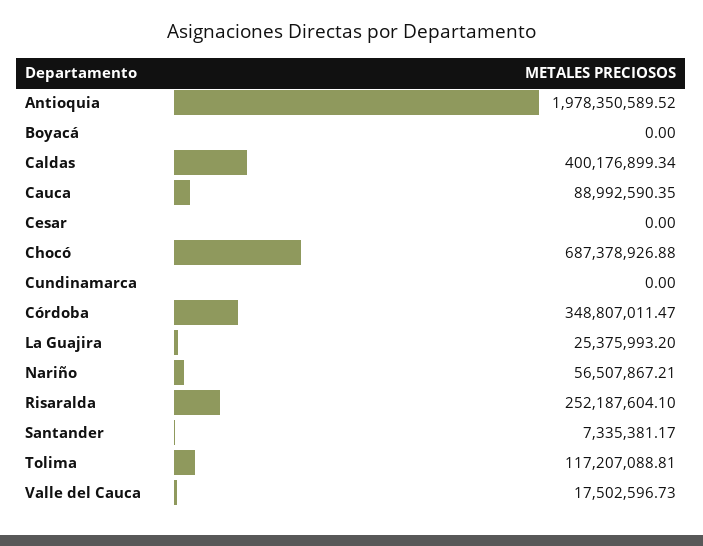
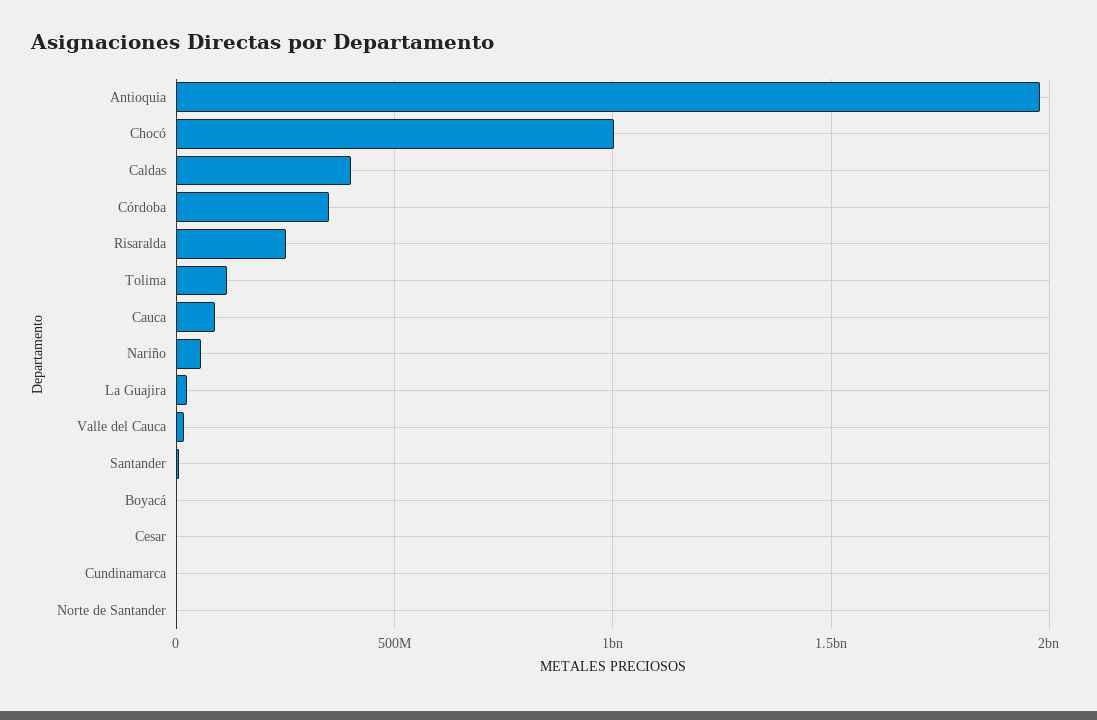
  {
    "Antioquia": 1978350589.52,
    "Boyacá": 0,
    "Caldas": 400176899.34,
    "Cauca": 88992590.35,
    "Cesar": 0,
-   "Chocó": 687378926.88,
+   "Chocó": 1000000000,
    "Cundinamarca": 0,
    "Córdoba": 348807011.47,
    "La Guajira": 25375993.2,
    "Nariño": 56507867.21,
    "Risaralda": 252187604.1,
    "Santander": 7335381.17,
    "Tolima": 117207088.81,
-   "Valle del Cauca": 17502596.73
+   "Valle del Cauca": 17502596.73,
+   "Norte de Santander": 0
  }

